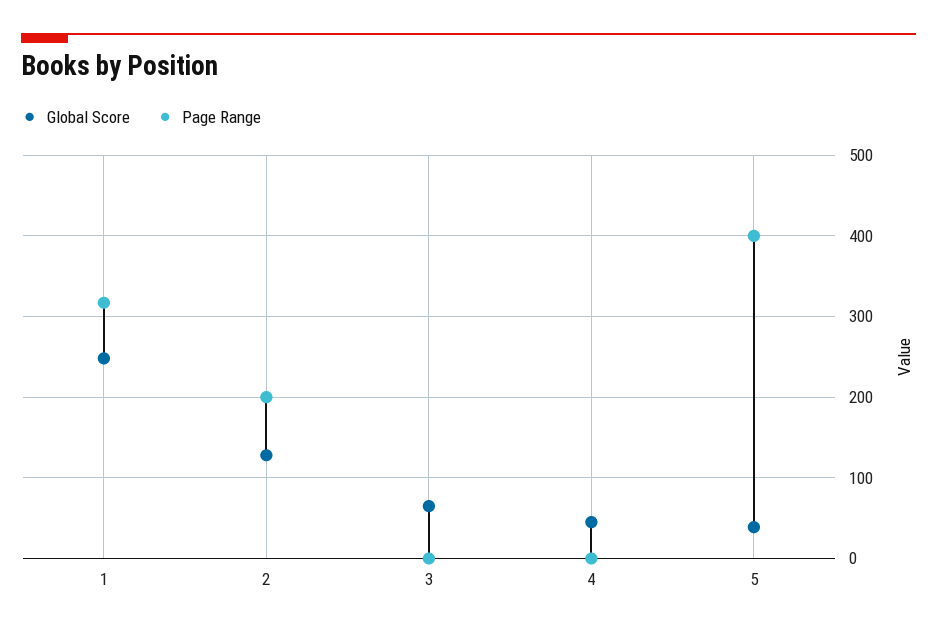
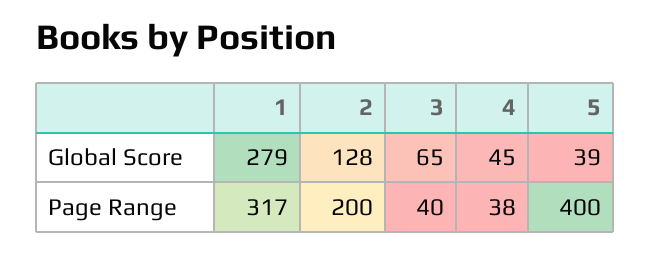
  {
    "Global Score": {
-     "1": 250,
+     "1": 279,
      "2": 128,
      "3": 65,
      "4": 45,
      "5": 39
    },
    "Page Range": {
      "1": 317,
      "2": 200,
-     "3": 0,
+     "3": 40,
-     "4": 0,
+     "4": 38,
      "5": 400
    }
  }

